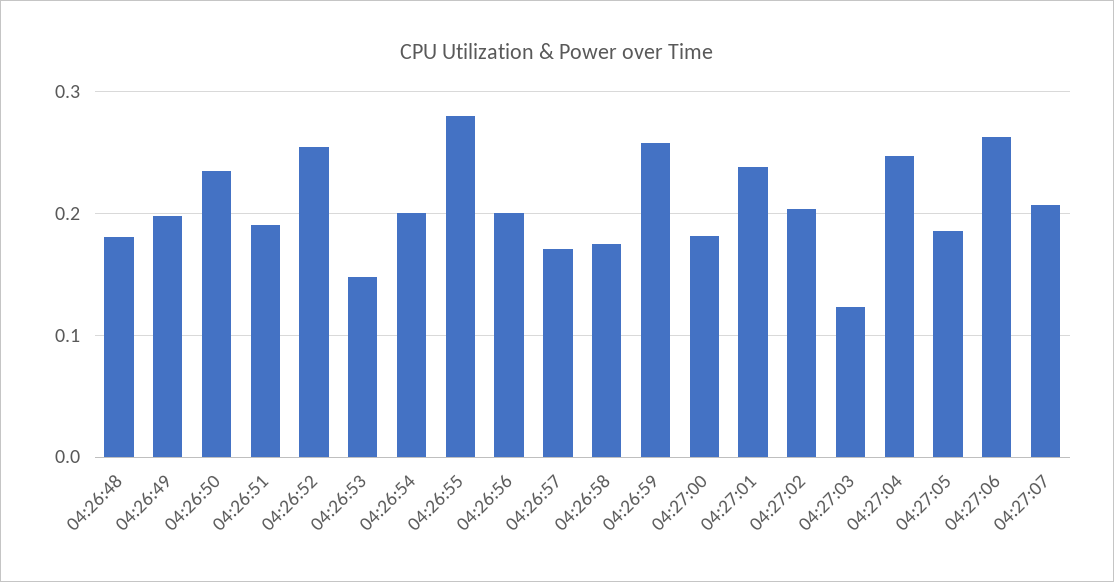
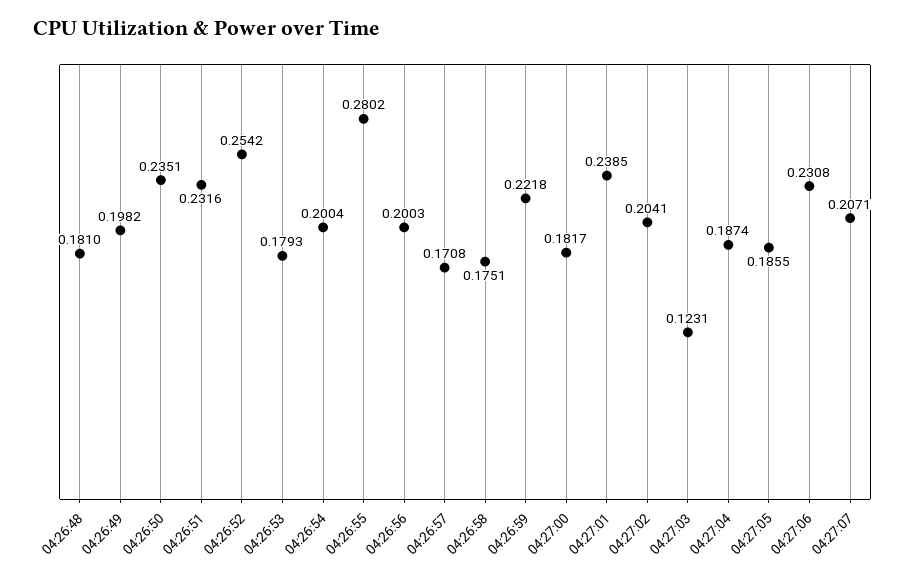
  {
    "04:26:48": 0.181,
    "04:26:49": 0.1982,
    "04:26:50": 0.2351,
-   "04:26:51": 0.19,
+   "04:26:51": 0.2316,
    "04:26:52": 0.2542,
-   "04:26:53": 0.15,
+   "04:26:53": 0.1793,
    "04:26:54": 0.2004,
    "04:26:55": 0.2802,
    "04:26:56": 0.2003,
    "04:26:57": 0.1708,
    "04:26:58": 0.1751,
-   "04:26:59": 0.26,
+   "04:26:59": 0.2218,
    "04:27:00": 0.1817,
    "04:27:01": 0.2385,
    "04:27:02": 0.2041,
    "04:27:03": 0.1231,
-   "04:27:04": 0.25,
+   "04:27:04": 0.1874,
    "04:27:05": 0.1855,
-   "04:27:06": 0.26,
+   "04:27:06": 0.2308,
    "04:27:07": 0.2071
  }

